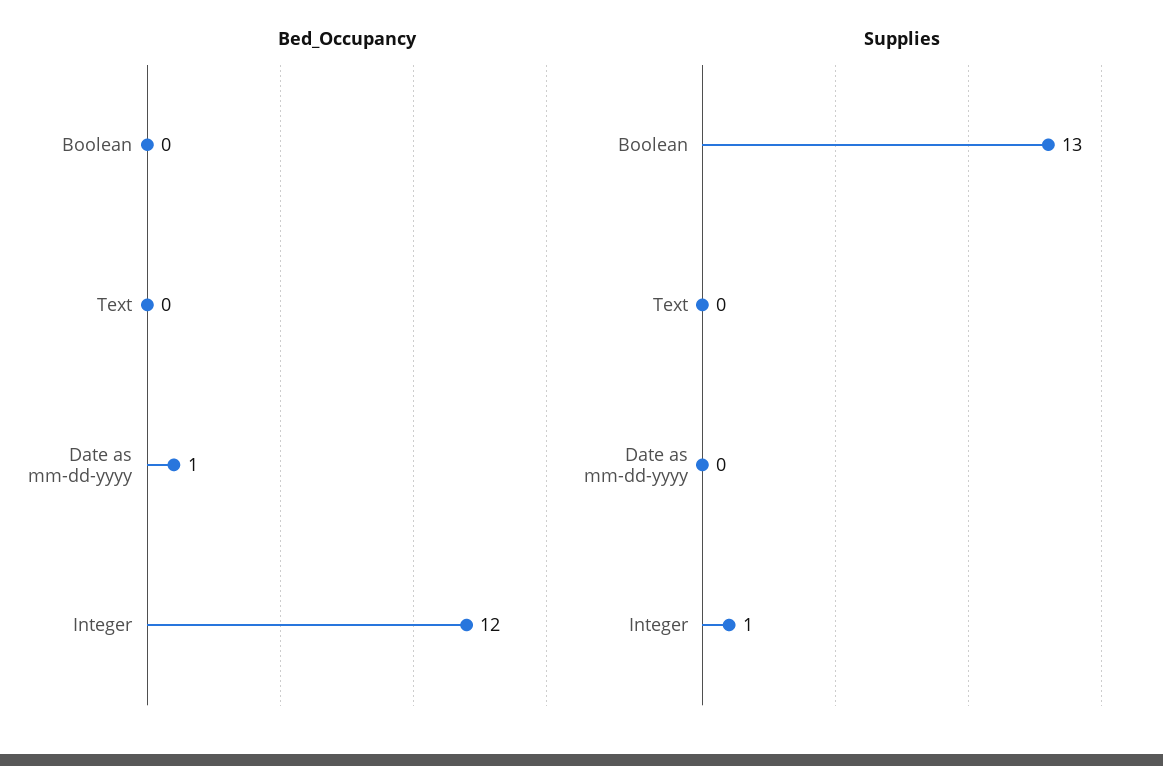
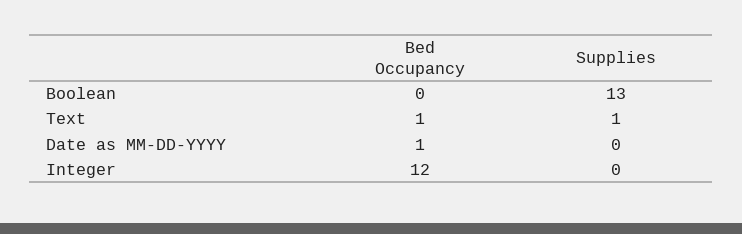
  {
    "Bed_Occupancy": {
      "Boolean": 0,
-     "Text": 0,
+     "Text": 1,
      "Date as mm-dd-yyyy": 1,
      "Integer": 12
    },
    "Supplies": {
      "Boolean": 13,
-     "Text": 0,
+     "Text": 1,
      "Date as mm-dd-yyyy": 0,
-     "Integer": 1
+     "Integer": 0
    }
  }

